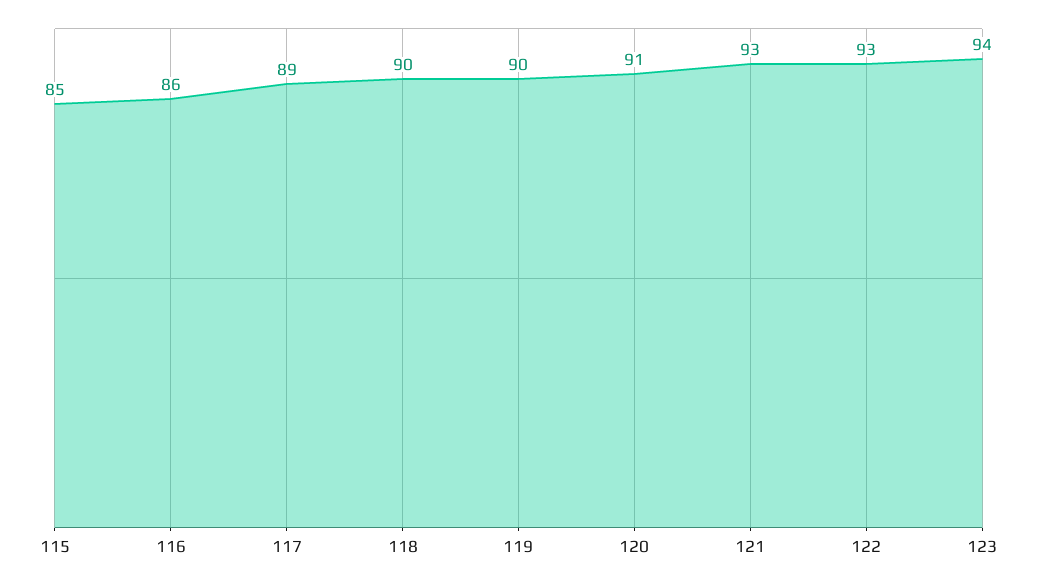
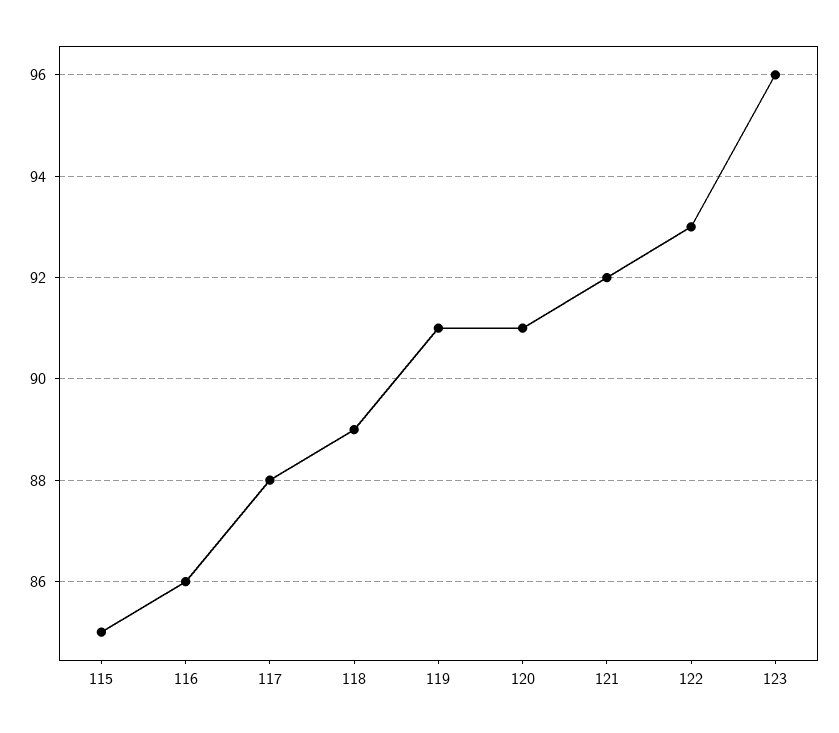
  {
    "115": 85,
    "116": 86,
-   "117": 89,
+   "117": 88,
-   "118": 90,
+   "118": 89,
-   "119": 90,
+   "119": 91,
    "120": 91,
-   "121": 93,
+   "121": 92,
    "122": 93,
-   "123": 94
+   "123": 96
  }

